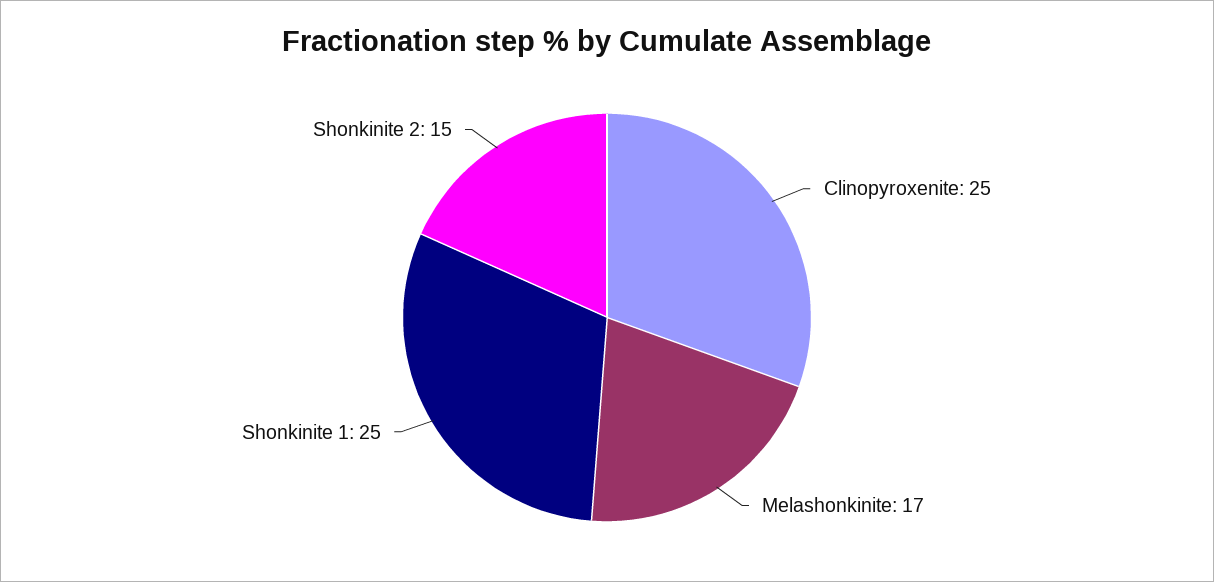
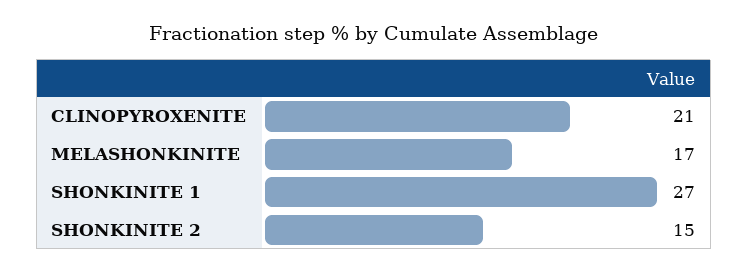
  {
-   "Clinopyroxenite": 25,
+   "Clinopyroxenite": 21,
    "Melashonkinite": 17,
-   "Shonkinite 1": 25,
+   "Shonkinite 1": 27,
    "Shonkinite 2": 15
  }

